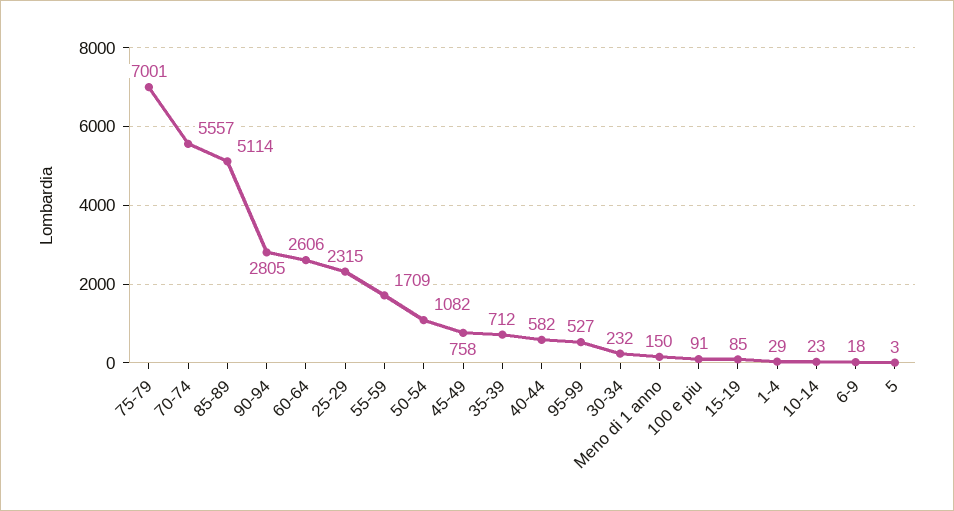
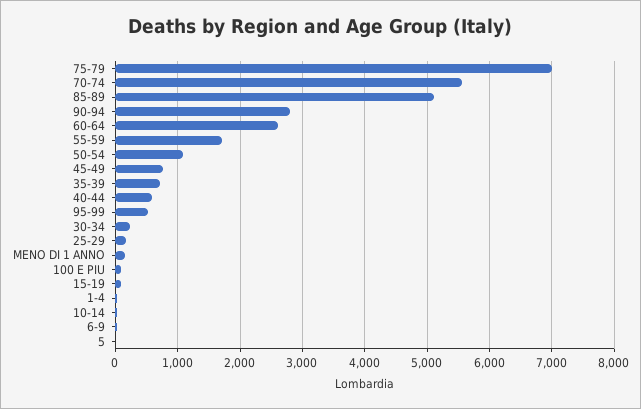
  {
    "75-79": 7001,
    "70-74": 5557,
    "85-89": 5114,
    "90-94": 2805,
    "60-64": 2606,
-   "25-29": 2315,
+   "25-29": 200,
    "55-59": 1709,
    "50-54": 1082,
    "45-49": 758,
    "35-39": 712,
    "40-44": 582,
    "95-99": 527,
    "30-34": 232,
    "Meno di 1 anno": 150,
    "100 e piu": 91,
    "15-19": 85,
    "1-4": 29,
    "10-14": 23,
    "6-9": 18,
    "5": 3
  }

